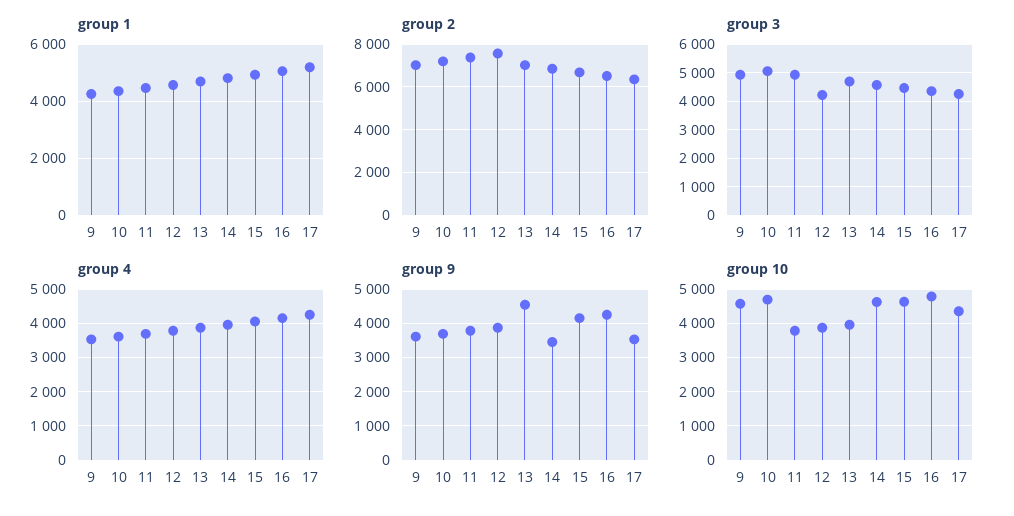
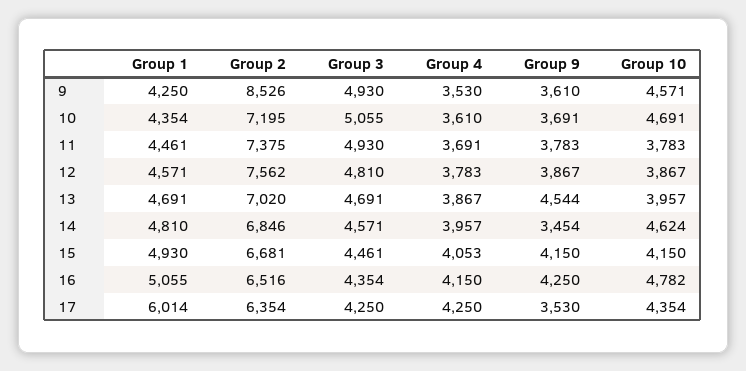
  {
    "group 1": {
      "9": 4250,
      "10": 4354,
      "11": 4461,
      "12": 4571,
      "13": 4691,
      "14": 4810,
      "15": 4930,
      "16": 5055,
-     "17": 5250
+     "17": 6014
    },
    "group 2": {
-     "9": 7000,
+     "9": 8526,
      "10": 7195,
      "11": 7375,
      "12": 7562,
      "13": 7020,
      "14": 6846,
      "15": 6681,
      "16": 6516,
      "17": 6354
    },
    "group 3": {
      "9": 4930,
      "10": 5055,
      "11": 4930,
-     "12": 4250,
+     "12": 4810,
      "13": 4691,
      "14": 4571,
      "15": 4461,
      "16": 4354,
      "17": 4250
    },
    "group 4": {
      "9": 3530,
      "10": 3610,
      "11": 3691,
      "12": 3783,
      "13": 3867,
      "14": 3957,
      "15": 4053,
      "16": 4150,
      "17": 4250
    },
    "group 9": {
      "9": 3610,
      "10": 3691,
      "11": 3783,
      "12": 3867,
      "13": 4544,
      "14": 3454,
      "15": 4150,
      "16": 4250,
      "17": 3530
    },
    "group 10": {
      "9": 4571,
      "10": 4691,
      "11": 3783,
      "12": 3867,
      "13": 3957,
      "14": 4624,
-     "15": 4600,
+     "15": 4150,
      "16": 4782,
      "17": 4354
    }
  }

